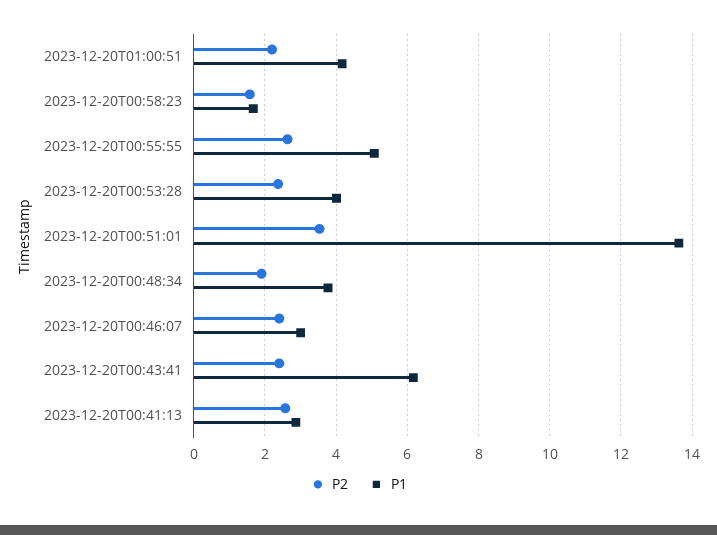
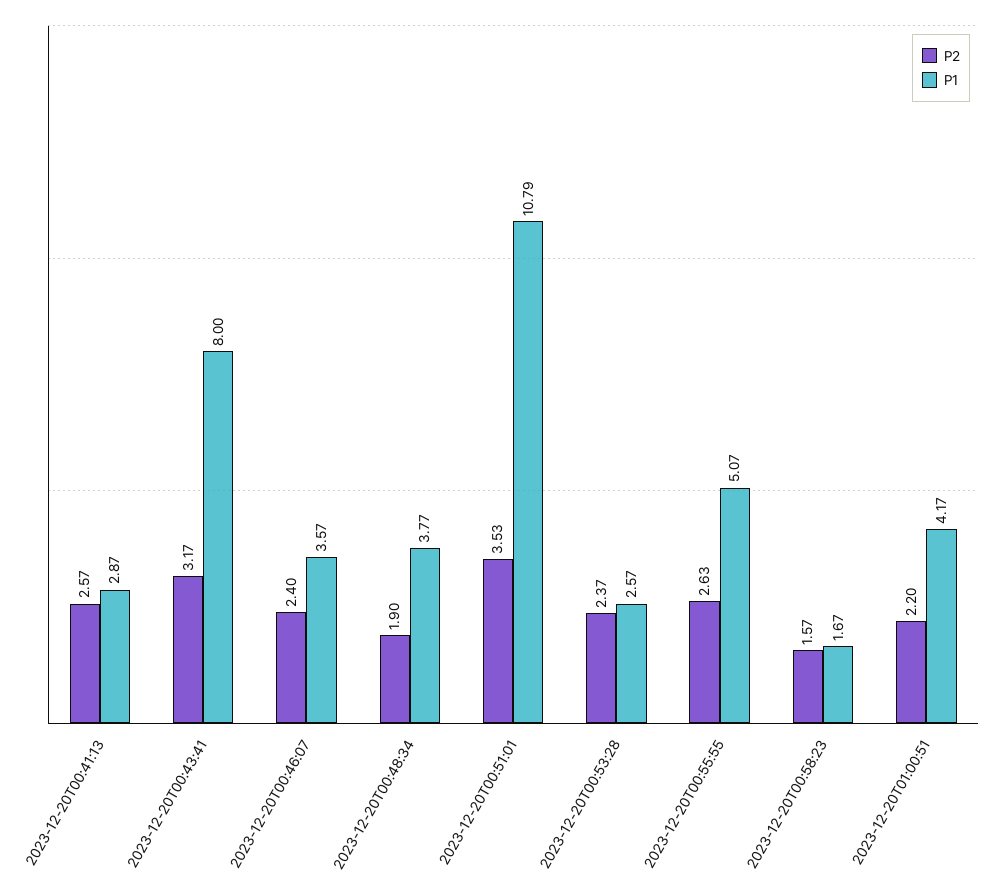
  {
    "P2": {
      "2023-12-20T01:00:51": 2.2,
      "2023-12-20T00:58:23": 1.57,
      "2023-12-20T00:55:55": 2.63,
      "2023-12-20T00:53:28": 2.37,
      "2023-12-20T00:51:01": 3.53,
      "2023-12-20T00:48:34": 1.9,
      "2023-12-20T00:46:07": 2.4,
-     "2023-12-20T00:43:41": 2.4,
+     "2023-12-20T00:43:41": 3.17,
      "2023-12-20T00:41:13": 2.57
    },
    "P1": {
      "2023-12-20T01:00:51": 4.17,
      "2023-12-20T00:58:23": 1.67,
      "2023-12-20T00:55:55": 5.07,
-     "2023-12-20T00:53:28": 4,
+     "2023-12-20T00:53:28": 2.57,
-     "2023-12-20T00:51:01": 13.6,
+     "2023-12-20T00:51:01": 10.79,
      "2023-12-20T00:48:34": 3.77,
-     "2023-12-20T00:46:07": 3,
+     "2023-12-20T00:46:07": 3.57,
-     "2023-12-20T00:43:41": 6.2,
+     "2023-12-20T00:43:41": 8,
      "2023-12-20T00:41:13": 2.87
    }
  }

